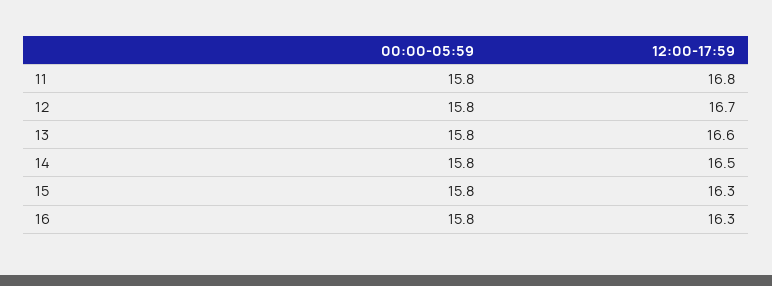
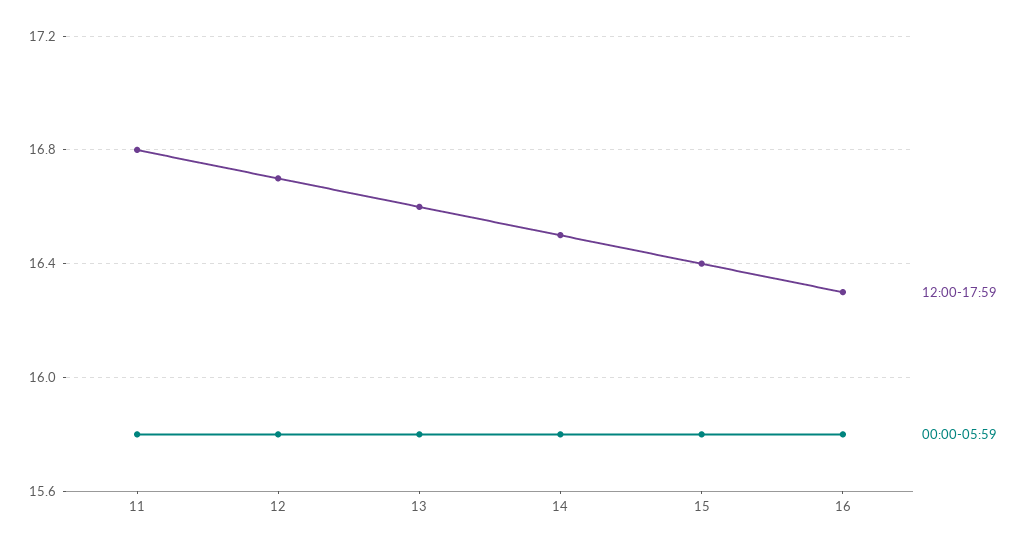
  {
    "00:00-05:59": {
      "11": 15.8,
      "12": 15.8,
      "13": 15.8,
      "14": 15.8,
      "15": 15.8,
      "16": 15.8
    },
    "12:00-17:59": {
      "11": 16.8,
      "12": 16.7,
      "13": 16.6,
      "14": 16.5,
-     "15": 16.3,
+     "15": 16.4,
      "16": 16.3
    }
  }

